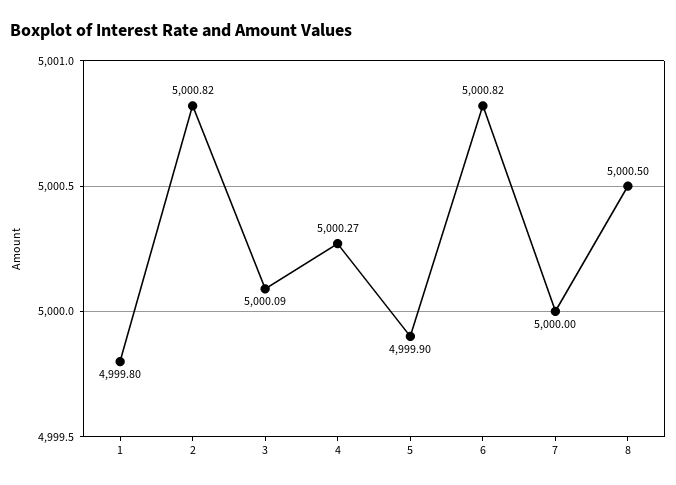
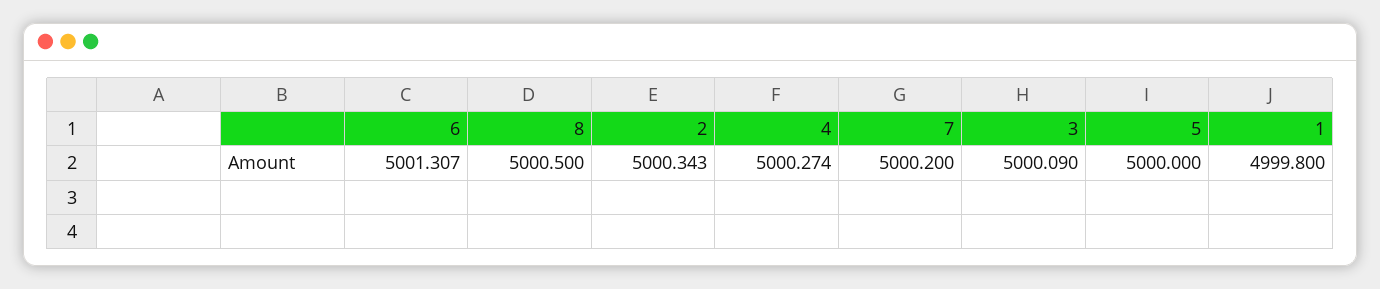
  {
    "1": 4999.8,
-   "2": 5000.82,
+   "2": 5000.343,
    "3": 5000.09,
    "4": 5000.274,
-   "5": 4999.9,
+   "5": 5000,
-   "6": 5000.82,
+   "6": 5001.307,
-   "7": 5000,
+   "7": 5000.2,
    "8": 5000.5
  }

